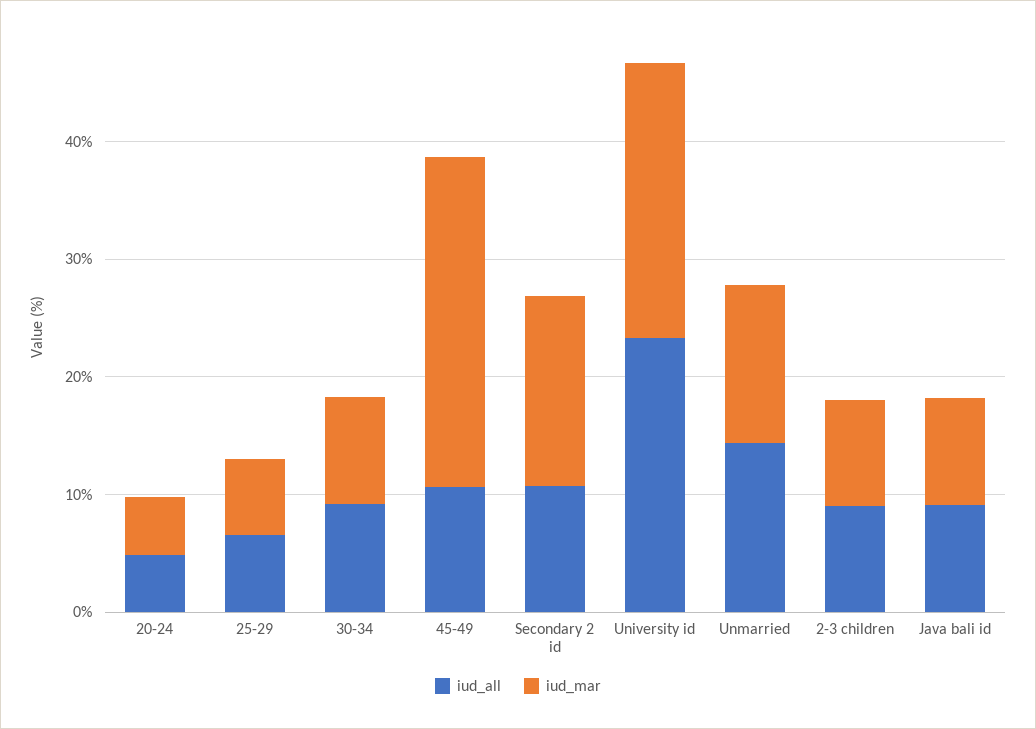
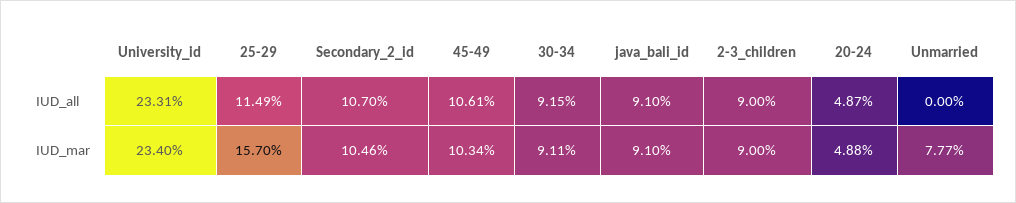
  {
    "iud_all": {
      "20-24": 4.87,
-     "25-29": 6,
+     "25-29": 11.49,
      "30-34": 9.15,
      "45-49": 10.61,
      "Secondary 2 id": 10.7,
      "University id": 23.31,
-     "Unmarried": 14,
+     "Unmarried": 0,
      "2-3 children": 9,
      "Java bali id": 9.1
    },
    "iud_mar": {
      "20-24": 4.88,
-     "25-29": 6,
+     "25-29": 15.7,
      "30-34": 9.11,
-     "45-49": 28,
+     "45-49": 10.34,
-     "Secondary 2 id": 16,
+     "Secondary 2 id": 10.46,
      "University id": 23.4,
-     "Unmarried": 14,
+     "Unmarried": 7.77,
      "2-3 children": 9,
      "Java bali id": 9.1
    }
  }

